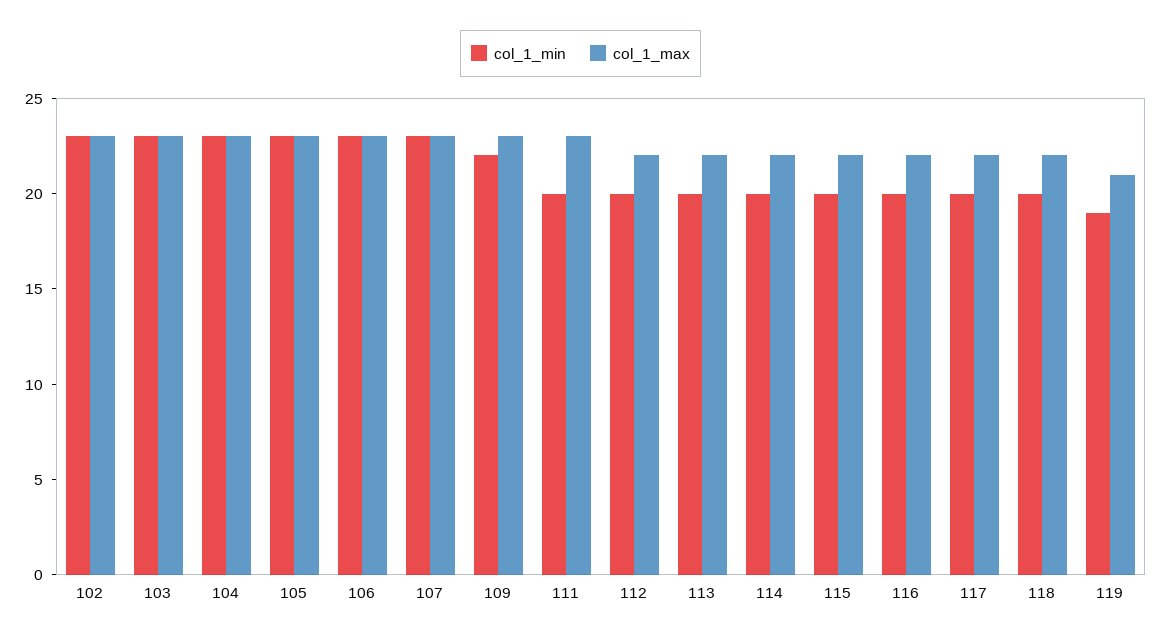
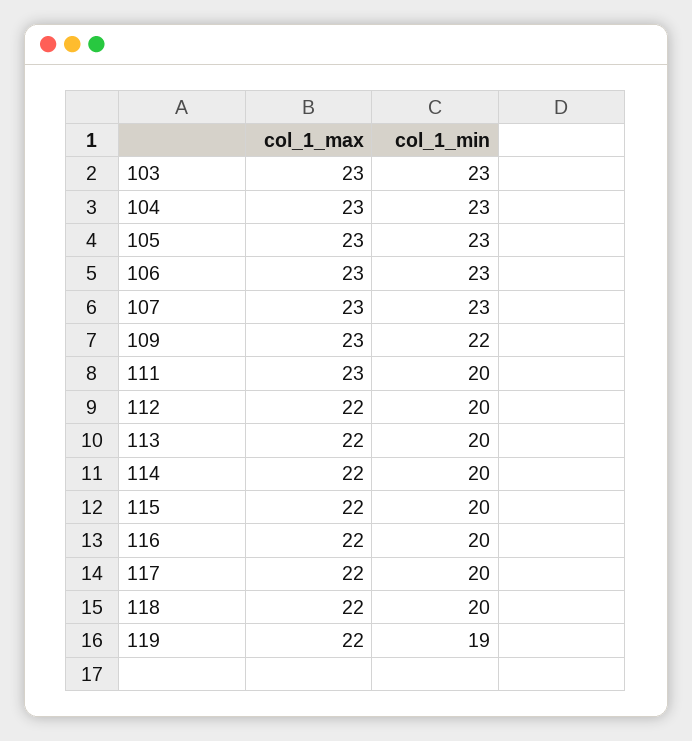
  {
    "col_1_min": {
-     "102": 23,
      "103": 23,
      "104": 23,
      "105": 23,
      "106": 23,
      "107": 23,
      "109": 22,
      "111": 20,
      "112": 20,
      "113": 20,
      "114": 20,
      "115": 20,
      "116": 20,
      "117": 20,
      "118": 20,
      "119": 19
    },
    "col_1_max": {
-     "102": 23,
      "103": 23,
      "104": 23,
      "105": 23,
      "106": 23,
      "107": 23,
      "109": 23,
      "111": 23,
      "112": 22,
      "113": 22,
      "114": 22,
      "115": 22,
      "116": 22,
      "117": 22,
      "118": 22,
-     "119": 21
+     "119": 22
    }
  }

